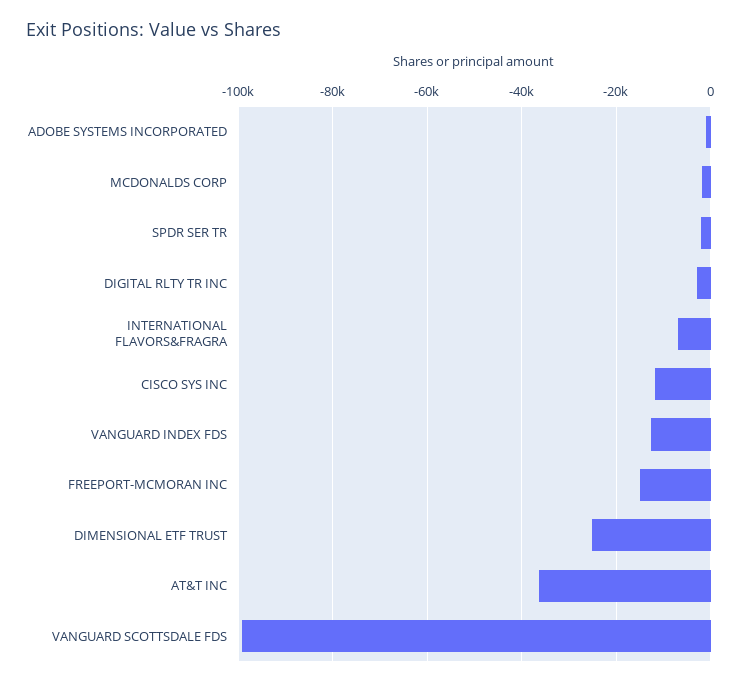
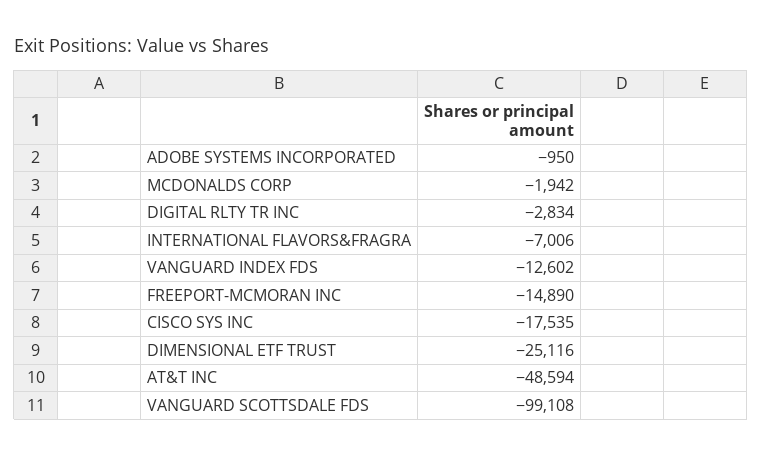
  {
    "ADOBE SYSTEMS INCORPORATED": -950,
    "MCDONALDS CORP": -1942,
-   "SPDR SER TR": -2000,
    "DIGITAL RLTY TR INC": -2834,
    "INTERNATIONAL FLAVORS&FRAGRA": -7006,
-   "CISCO SYS INC": -12000,
+   "CISCO SYS INC": -17535,
    "VANGUARD INDEX FDS": -12602,
    "FREEPORT-MCMORAN INC": -14890,
    "DIMENSIONAL ETF TRUST": -25116,
-   "AT&T INC": -36000,
+   "AT&T INC": -48594,
    "VANGUARD SCOTTSDALE FDS": -99108
  }

